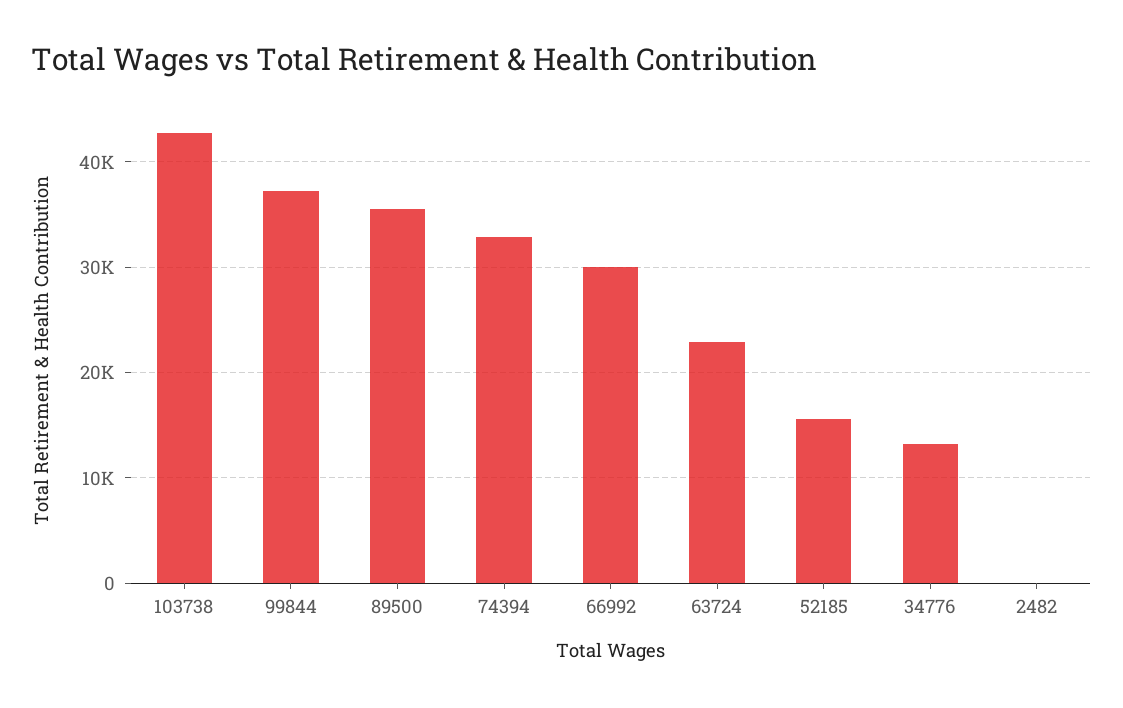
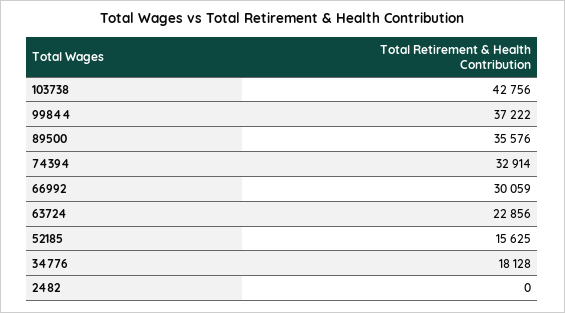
  {
    "103738": 42756,
    "99844": 37222,
    "89500": 35576,
    "74394": 32914,
    "66992": 30059,
    "63724": 22856,
    "52185": 15625,
-   "34776": 13000,
+   "34776": 18128,
    "2482": 0
  }

